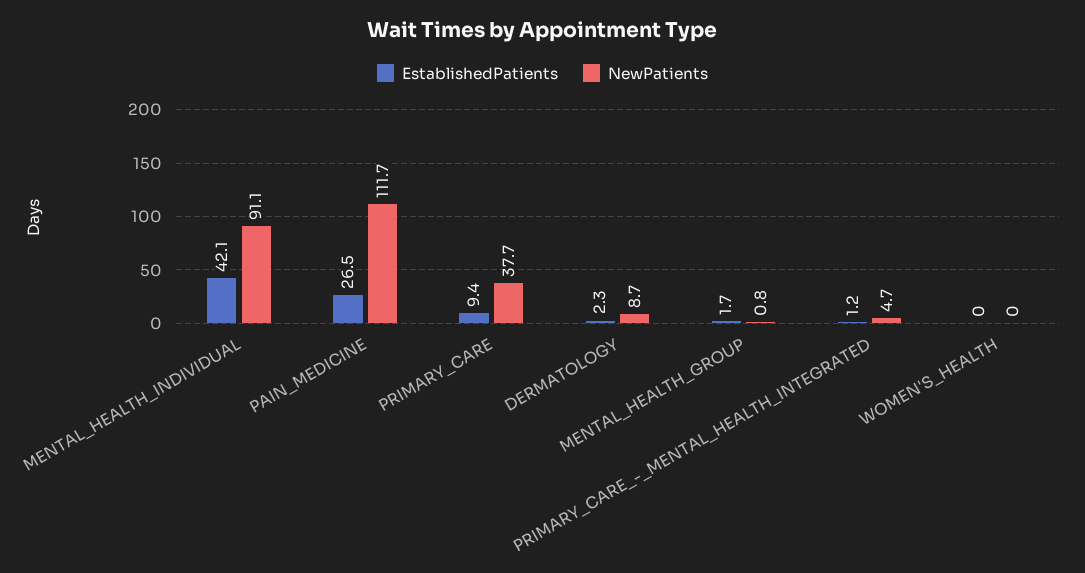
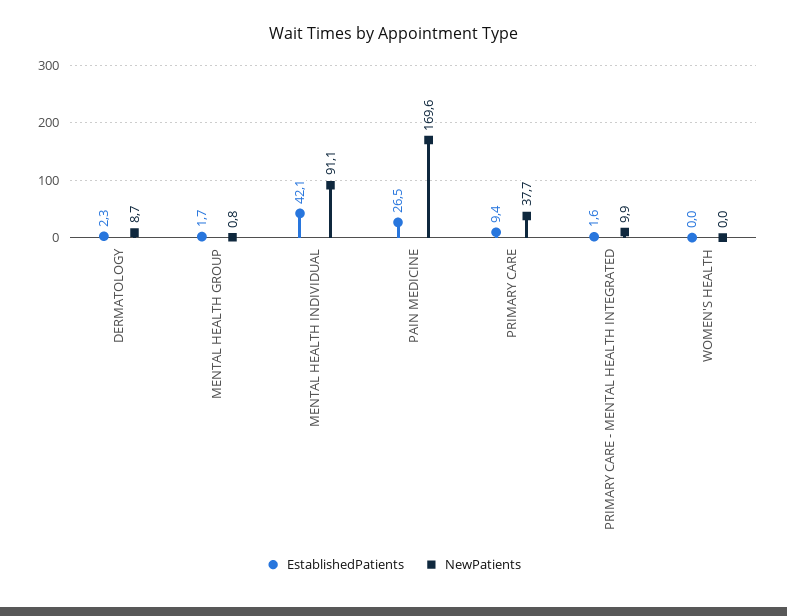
  {
    "EstablishedPatients": {
      "MENTAL_HEALTH_INDIVIDUAL": 42.1,
      "PAIN_MEDICINE": 26.5,
      "PRIMARY_CARE": 9.4,
      "DERMATOLOGY": 2.3,
      "MENTAL_HEALTH_GROUP": 1.7,
-     "PRIMARY_CARE_-_MENTAL_HEALTH_INTEGRATED": 1.2,
+     "PRIMARY_CARE_-_MENTAL_HEALTH_INTEGRATED": 1.6,
      "WOMEN'S_HEALTH": 0
    },
    "NewPatients": {
      "MENTAL_HEALTH_INDIVIDUAL": 91.1,
-     "PAIN_MEDICINE": 111.7,
+     "PAIN_MEDICINE": 169.6,
      "PRIMARY_CARE": 37.7,
      "DERMATOLOGY": 8.7,
      "MENTAL_HEALTH_GROUP": 0.8,
-     "PRIMARY_CARE_-_MENTAL_HEALTH_INTEGRATED": 4.7,
+     "PRIMARY_CARE_-_MENTAL_HEALTH_INTEGRATED": 9.9,
      "WOMEN'S_HEALTH": 0
    }
  }

